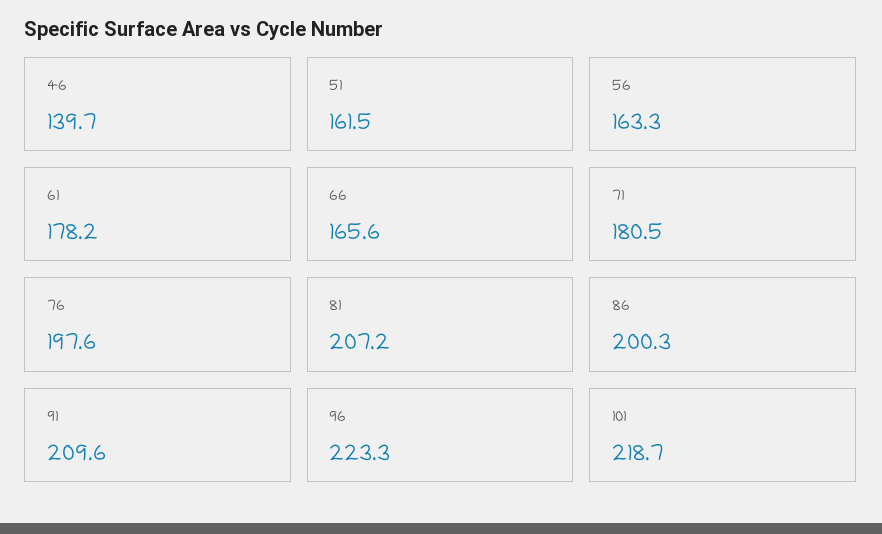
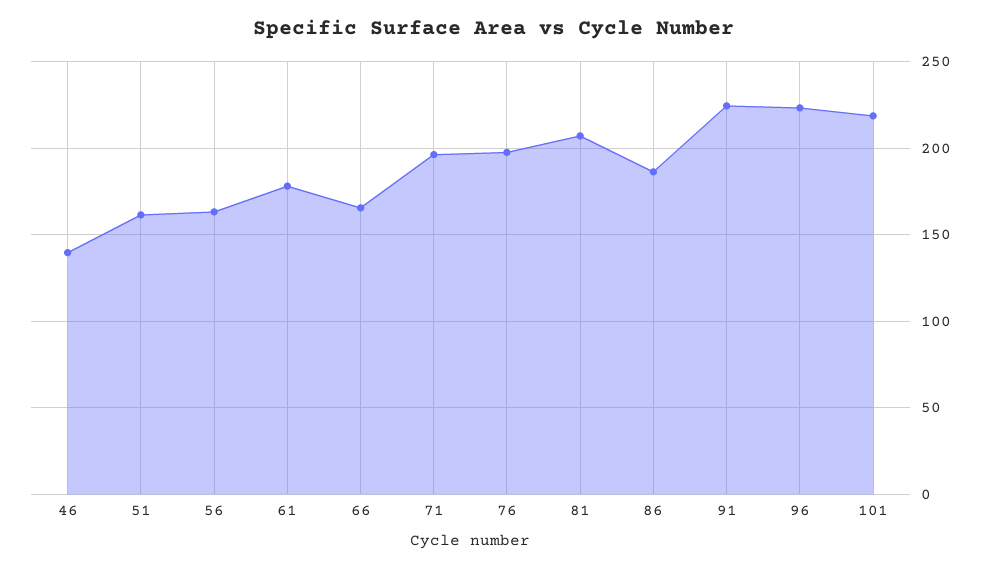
  {
    "46": 139.7,
    "51": 161.5,
    "56": 163.3,
    "61": 178.2,
    "66": 165.6,
-   "71": 180.5,
+   "71": 195,
    "76": 197.6,
    "81": 207.2,
-   "86": 200.3,
+   "86": 185,
-   "91": 209.6,
+   "91": 225,
    "96": 223.3,
    "101": 218.7
  }

